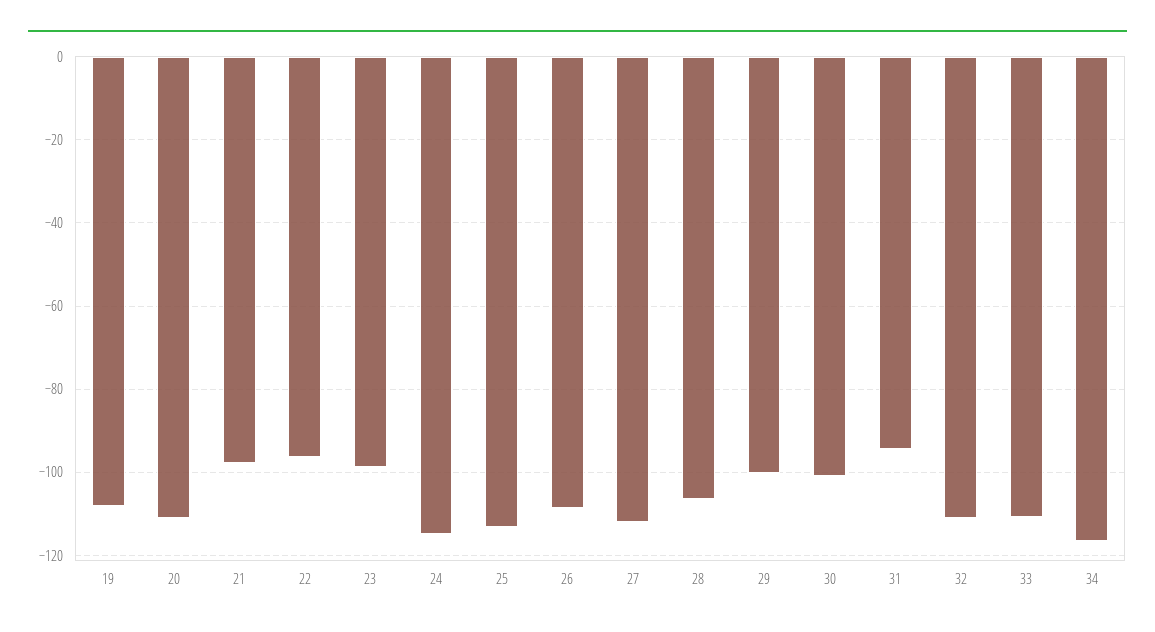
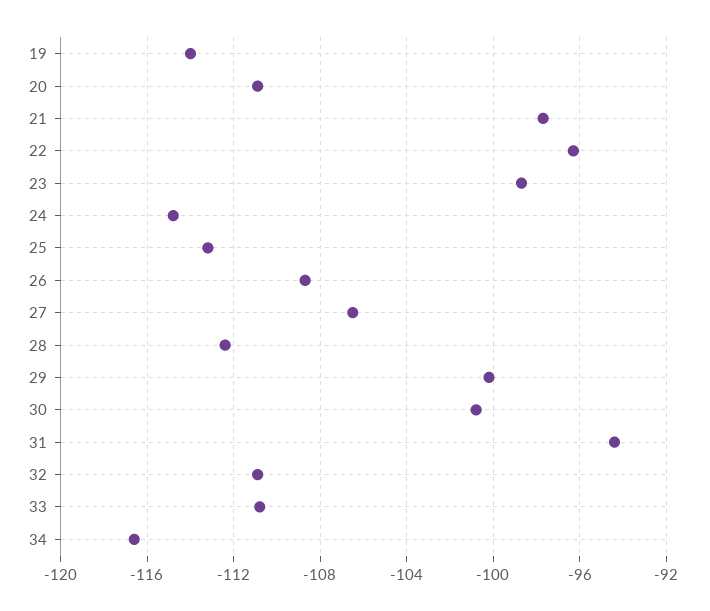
  {
-   "19": -108,
+   "19": -114,
    "20": -111,
    "21": -97.5,
    "22": -96.5,
    "23": -98.5,
    "24": -115,
    "25": -113,
    "26": -108.5,
-   "27": -112,
+   "27": -106.5,
-   "28": -106,
+   "28": -112.5,
    "29": -100,
    "30": -101,
    "31": -94.5,
    "32": -111,
    "33": -111,
    "34": -116.5
  }

